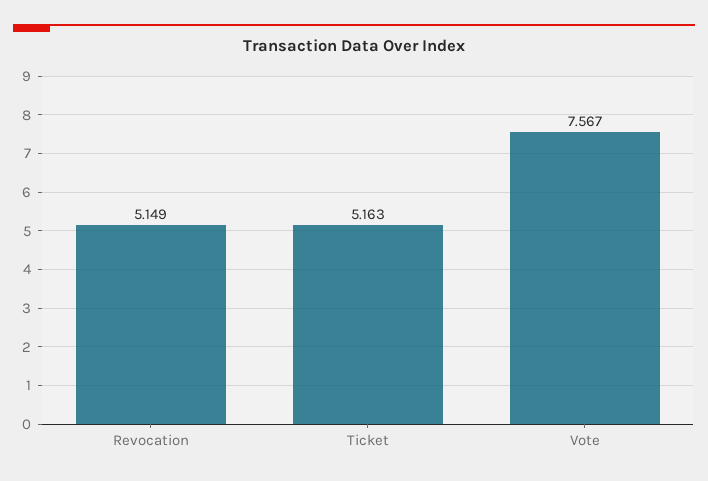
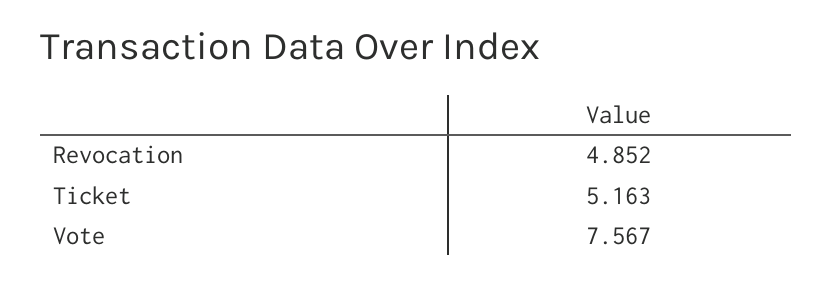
  {
-   "Revocation": 5.149,
+   "Revocation": 4.852,
    "Ticket": 5.163,
    "Vote": 7.567
  }

